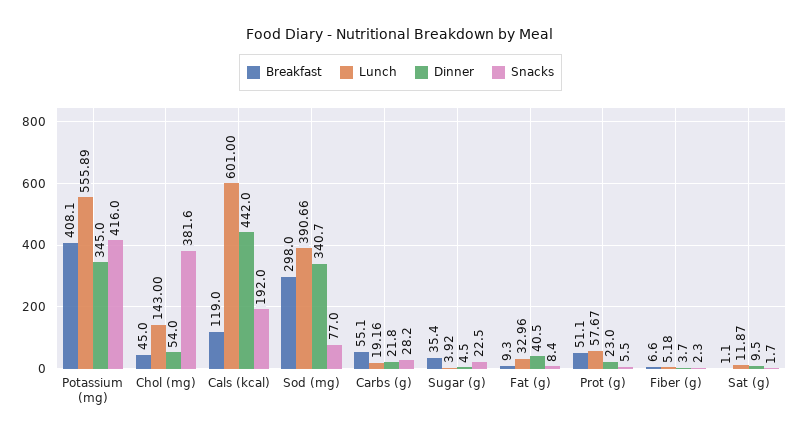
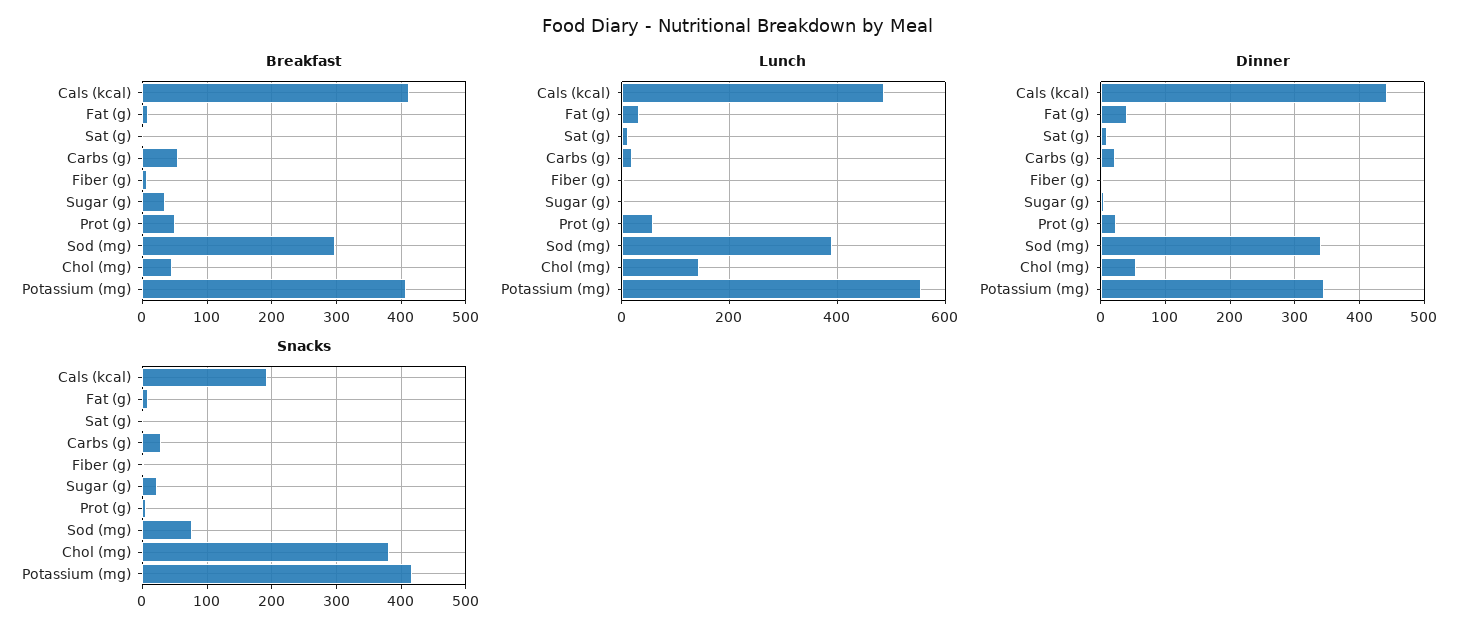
  {
    "Breakfast": {
      "Potassium (mg)": 408.1,
      "Chol (mg)": 45,
-     "Cals (kcal)": 119,
+     "Cals (kcal)": 410,
      "Sod (mg)": 298,
      "Carbs (g)": 55.1,
      "Sugar (g)": 35.4,
      "Fat (g)": 9.3,
      "Prot (g)": 51.1,
      "Fiber (g)": 6.6,
      "Sat (g)": 1.1
    },
    "Lunch": {
      "Potassium (mg)": 555.89,
      "Chol (mg)": 143,
-     "Cals (kcal)": 601,
+     "Cals (kcal)": 480,
      "Sod (mg)": 390.66,
      "Carbs (g)": 19.16,
      "Sugar (g)": 3.92,
      "Fat (g)": 32.96,
      "Prot (g)": 57.67,
      "Fiber (g)": 5.18,
      "Sat (g)": 11.87
    },
    "Dinner": {
      "Potassium (mg)": 345,
      "Chol (mg)": 54,
      "Cals (kcal)": 442,
      "Sod (mg)": 340.7,
      "Carbs (g)": 21.8,
      "Sugar (g)": 4.5,
      "Fat (g)": 40.5,
      "Prot (g)": 23,
      "Fiber (g)": 3.7,
      "Sat (g)": 9.5
    },
    "Snacks": {
      "Potassium (mg)": 416,
      "Chol (mg)": 381.6,
      "Cals (kcal)": 192,
      "Sod (mg)": 77,
      "Carbs (g)": 28.2,
      "Sugar (g)": 22.5,
      "Fat (g)": 8.4,
      "Prot (g)": 5.5,
      "Fiber (g)": 2.3,
      "Sat (g)": 1.7
    }
  }

